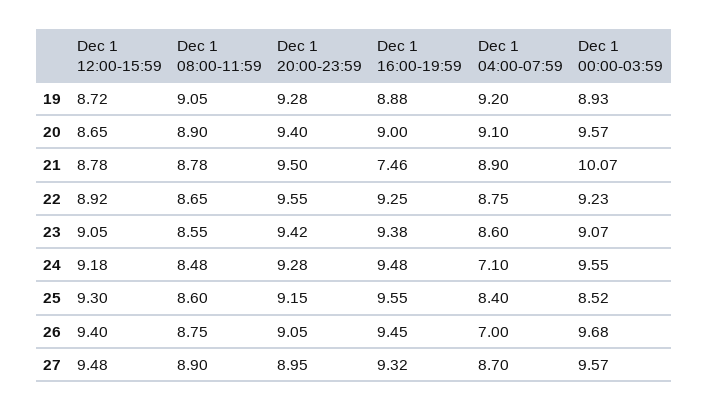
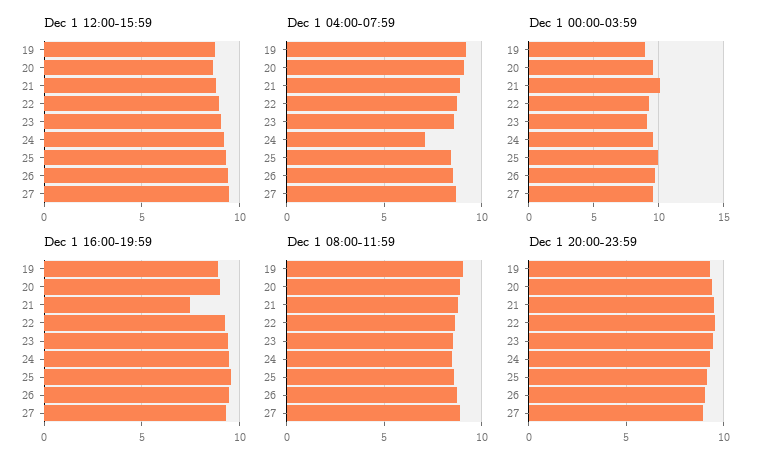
  {
    "Dec 1 12:00-15:59": {
      "19": 8.72,
      "20": 8.65,
      "21": 8.78,
      "22": 8.92,
      "23": 9.05,
      "24": 9.18,
      "25": 9.3,
      "26": 9.4,
      "27": 9.48
    },
    "Dec 1 08:00-11:59": {
      "19": 9.05,
      "20": 8.9,
      "21": 8.78,
      "22": 8.65,
      "23": 8.55,
      "24": 8.48,
      "25": 8.6,
      "26": 8.75,
      "27": 8.9
    },
    "Dec 1 20:00-23:59": {
      "19": 9.28,
      "20": 9.4,
      "21": 9.5,
      "22": 9.55,
      "23": 9.42,
      "24": 9.28,
      "25": 9.15,
      "26": 9.05,
      "27": 8.95
    },
    "Dec 1 16:00-19:59": {
      "19": 8.88,
      "20": 9,
      "21": 7.46,
      "22": 9.25,
      "23": 9.38,
      "24": 9.48,
      "25": 9.55,
      "26": 9.45,
      "27": 9.32
    },
    "Dec 1 04:00-07:59": {
      "19": 9.2,
      "20": 9.1,
      "21": 8.9,
      "22": 8.75,
      "23": 8.6,
      "24": 7.1,
      "25": 8.4,
-     "26": 7,
+     "26": 8.5,
      "27": 8.7
    },
    "Dec 1 00:00-03:59": {
      "19": 8.93,
      "20": 9.57,
      "21": 10.07,
      "22": 9.23,
      "23": 9.07,
      "24": 9.55,
-     "25": 8.52,
+     "25": 10,
      "26": 9.68,
      "27": 9.57
    }
  }

